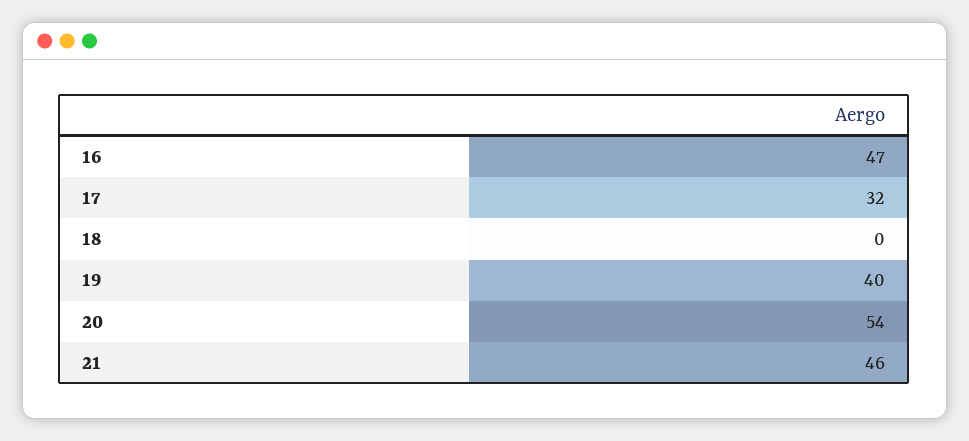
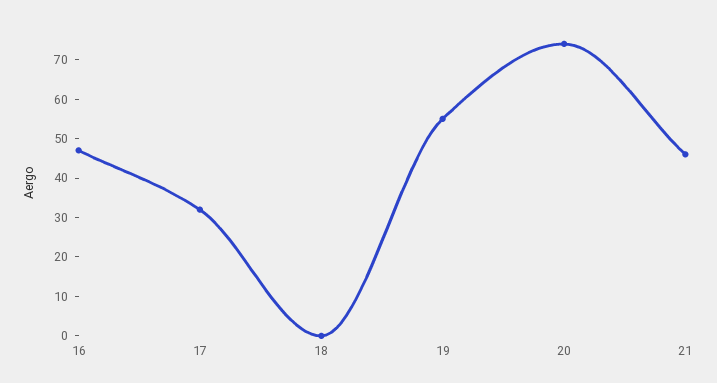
  {
    "16": 47,
    "17": 32,
    "18": 0,
-   "19": 40,
+   "19": 55,
-   "20": 54,
+   "20": 75,
    "21": 46
  }

